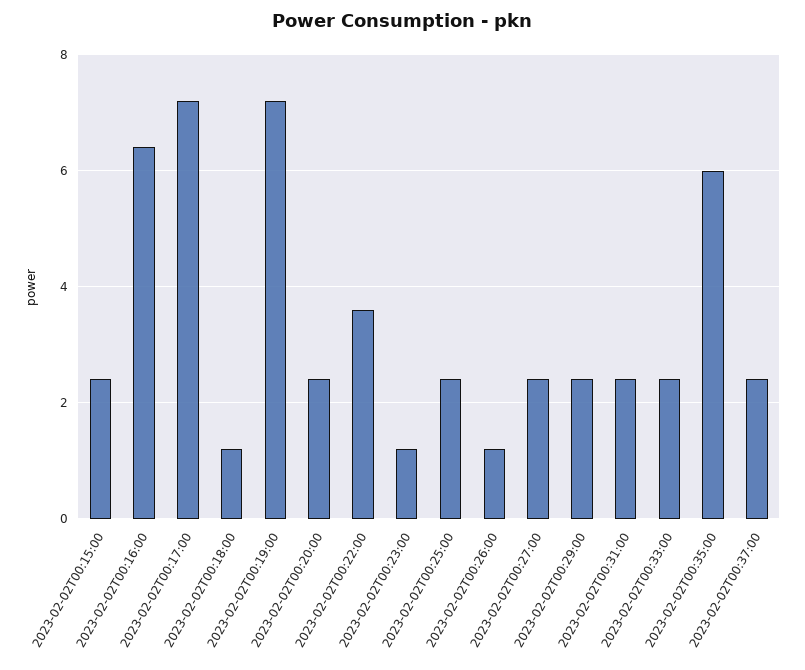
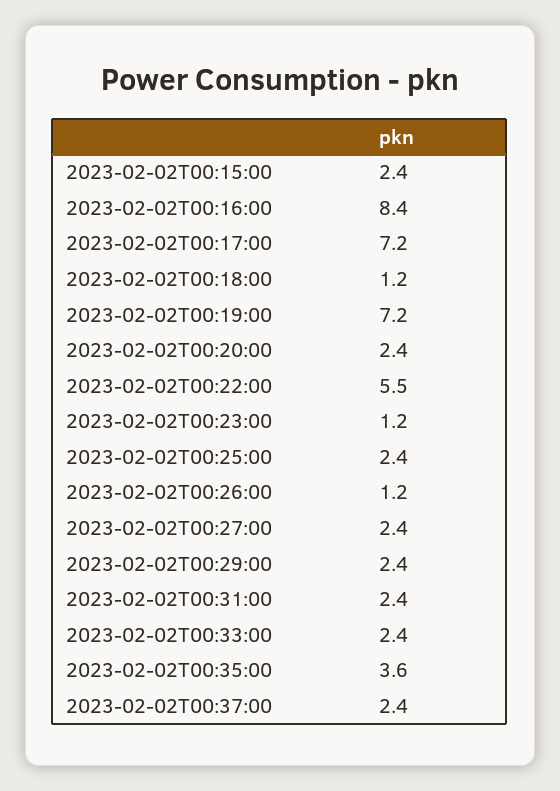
  {
    "2023-02-02T00:15:00": 2.4,
-   "2023-02-02T00:16:00": 6.5,
+   "2023-02-02T00:16:00": 8.4,
    "2023-02-02T00:17:00": 7.2,
    "2023-02-02T00:18:00": 1.2,
    "2023-02-02T00:19:00": 7.2,
    "2023-02-02T00:20:00": 2.4,
-   "2023-02-02T00:22:00": 3.5,
+   "2023-02-02T00:22:00": 5.5,
    "2023-02-02T00:23:00": 1.2,
    "2023-02-02T00:25:00": 2.4,
    "2023-02-02T00:26:00": 1.2,
    "2023-02-02T00:27:00": 2.4,
    "2023-02-02T00:29:00": 2.4,
    "2023-02-02T00:31:00": 2.4,
    "2023-02-02T00:33:00": 2.4,
-   "2023-02-02T00:35:00": 6,
+   "2023-02-02T00:35:00": 3.6,
    "2023-02-02T00:37:00": 2.4
  }

